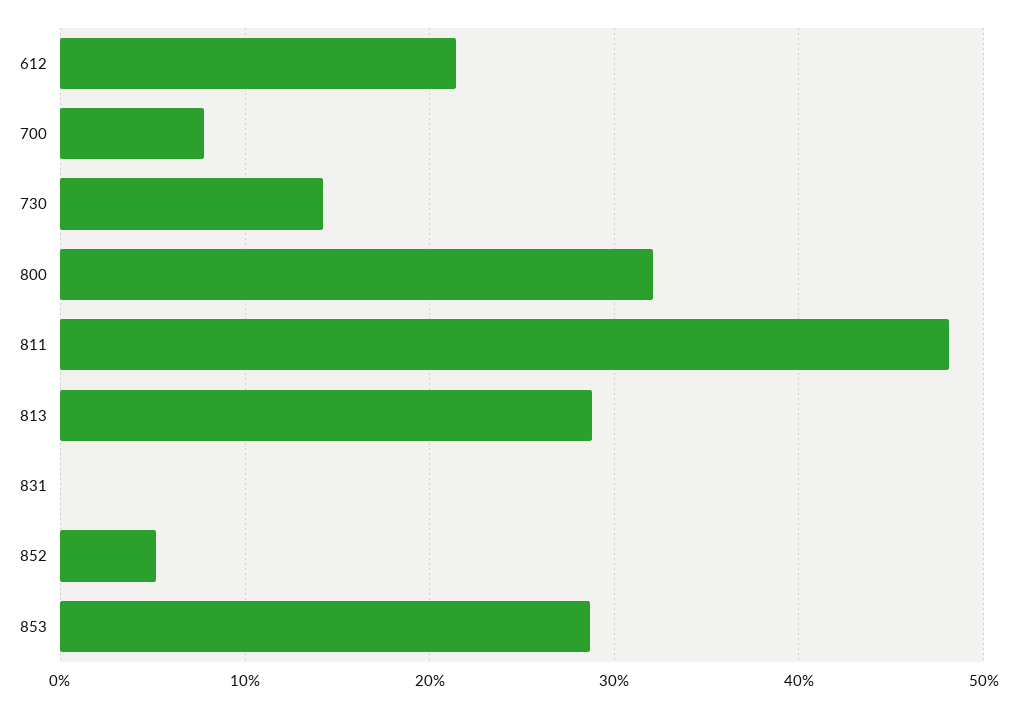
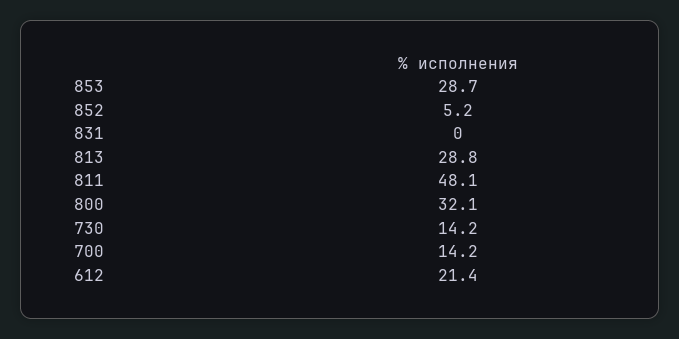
  {
    "612": 21.4,
-   "700": 8,
+   "700": 14.2,
    "730": 14.2,
    "800": 32.1,
    "811": 48.1,
    "813": 28.8,
    "831": 0,
    "852": 5.2,
    "853": 28.7
  }

